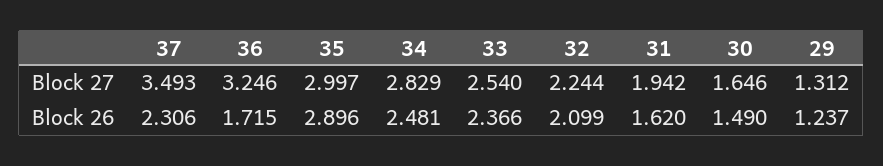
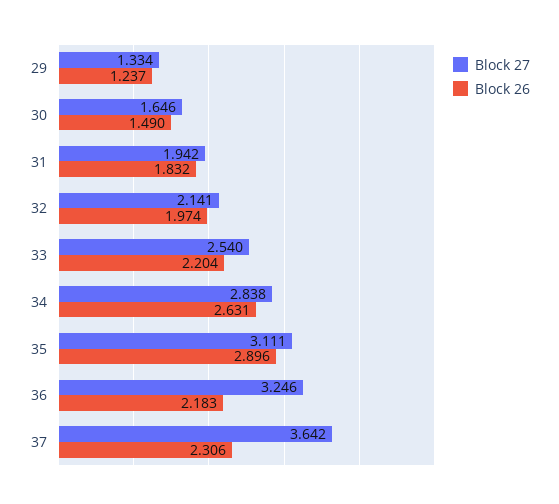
  {
    "Block 27": {
-     "37": 3.493,
+     "37": 3.642,
      "36": 3.246,
-     "35": 2.997,
+     "35": 3.111,
-     "34": 2.829,
+     "34": 2.838,
      "33": 2.54,
-     "32": 2.244,
+     "32": 2.141,
      "31": 1.942,
      "30": 1.646,
-     "29": 1.312
+     "29": 1.334
    },
    "Block 26": {
      "37": 2.306,
-     "36": 1.715,
+     "36": 2.183,
      "35": 2.896,
-     "34": 2.481,
+     "34": 2.631,
-     "33": 2.366,
+     "33": 2.204,
-     "32": 2.099,
+     "32": 1.974,
-     "31": 1.62,
+     "31": 1.832,
      "30": 1.49,
      "29": 1.237
    }
  }

